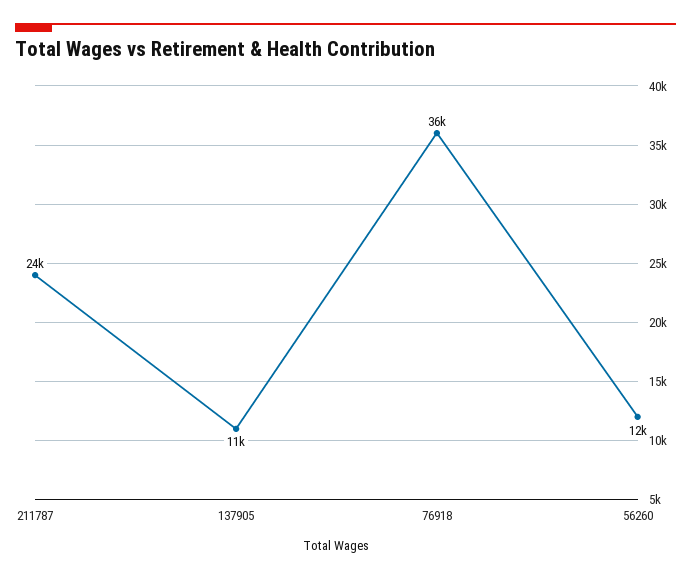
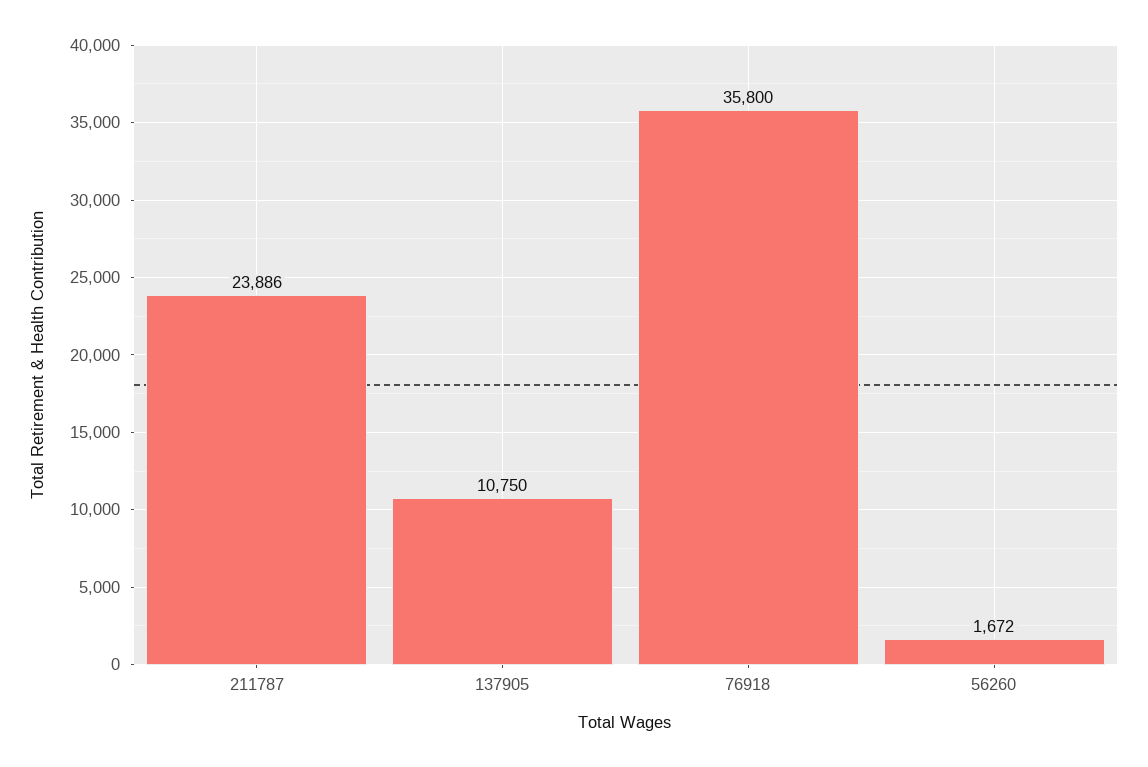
  {
    "211787": 23886,
    "137905": 10750,
    "76918": 35800,
-   "56260": 12000
+   "56260": 1672
  }

